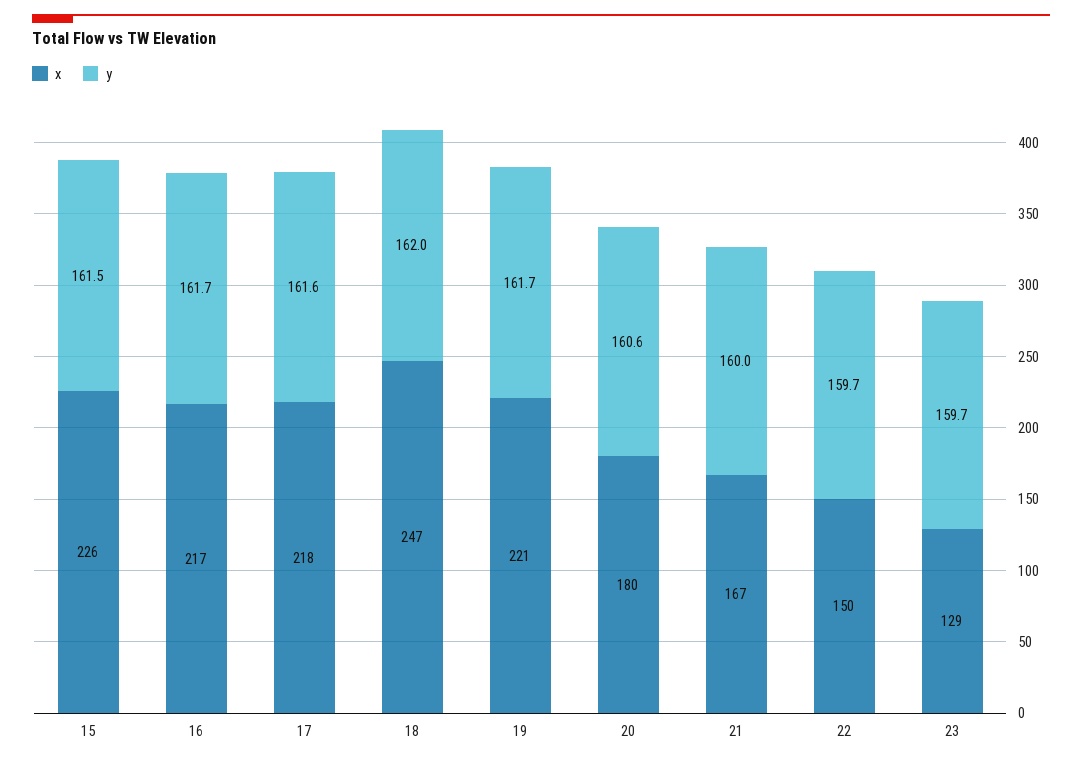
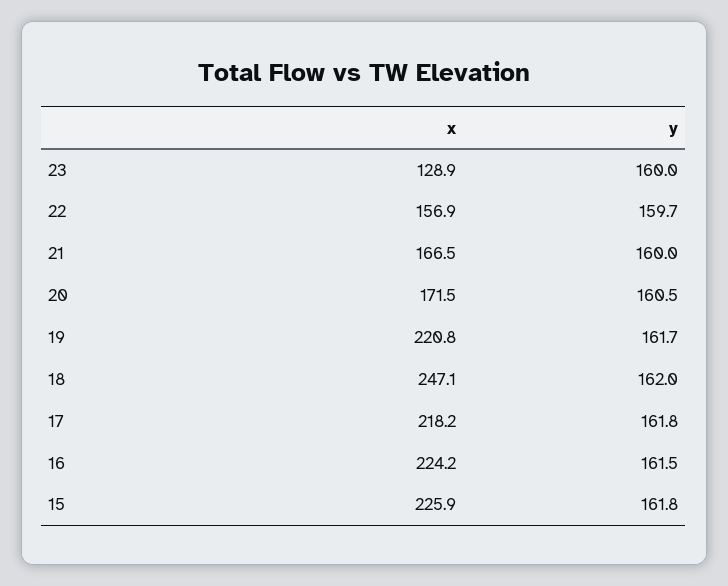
  {
    "x": {
      "15": 225.9,
-     "16": 217,
+     "16": 224.2,
      "17": 218.2,
      "18": 247.1,
      "19": 220.8,
-     "20": 180,
+     "20": 171.5,
      "21": 166.5,
-     "22": 150,
+     "22": 156.9,
      "23": 128.9
    },
    "y": {
-     "15": 161.5,
+     "15": 161.8,
-     "16": 161.7,
+     "16": 161.5,
-     "17": 161.6,
+     "17": 161.8,
      "18": 162,
      "19": 161.7,
-     "20": 160.6,
+     "20": 160.5,
      "21": 160,
      "22": 159.7,
-     "23": 159.7
+     "23": 160
    }
  }

